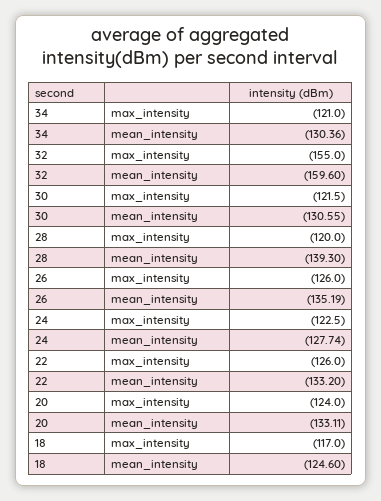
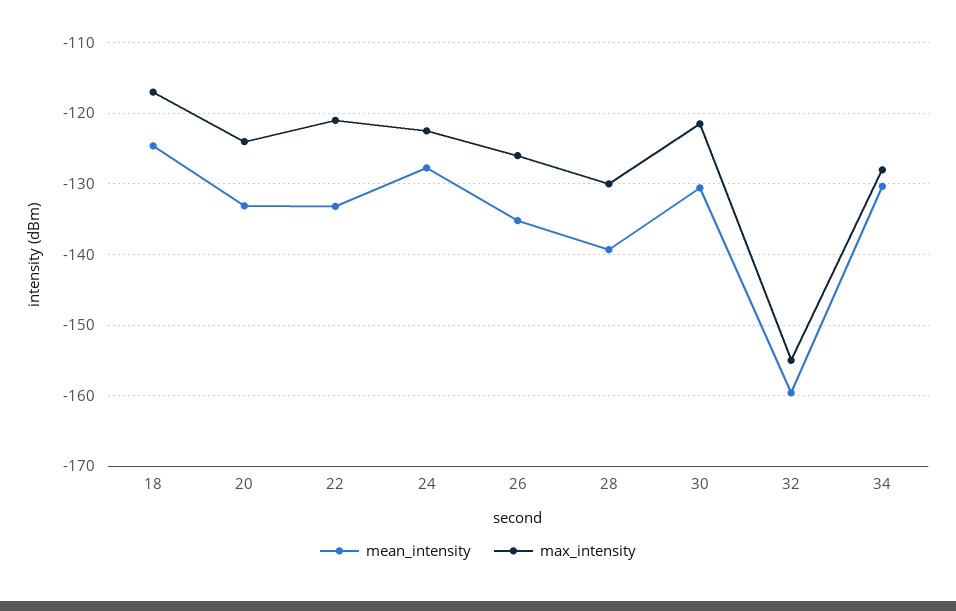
  {
    "max_intensity": {
-     "34": -121,
+     "34": -128,
      "32": -155,
      "30": -121.5,
-     "28": -120,
+     "28": -130,
      "26": -126,
      "24": -122.5,
-     "22": -126,
+     "22": -121,
      "20": -124,
      "18": -117
    },
    "mean_intensity": {
      "34": -130.36,
      "32": -159.6,
      "30": -130.55,
      "28": -139.3,
      "26": -135.19,
      "24": -127.74,
      "22": -133.2,
      "20": -133.11,
      "18": -124.6
    }
  }

